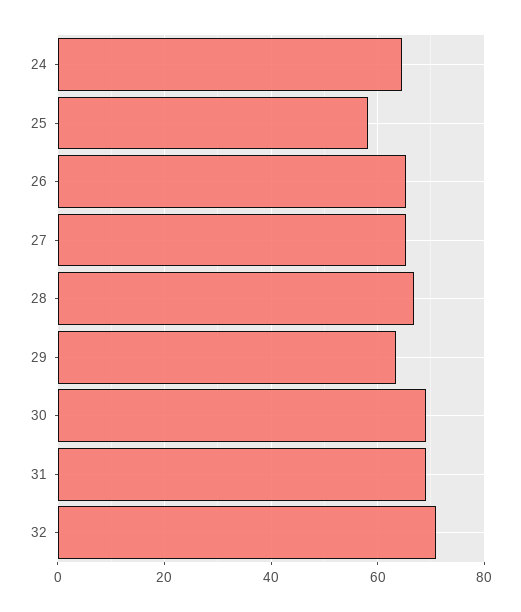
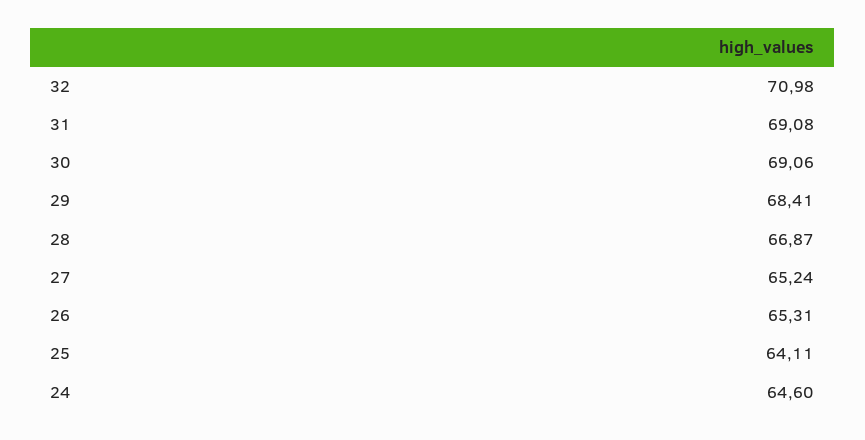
  {
    "24": 64.6,
-   "25": 58,
+   "25": 64.11,
    "26": 65.31,
    "27": 65.24,
    "28": 66.87,
-   "29": 64,
+   "29": 68.41,
    "30": 69.06,
    "31": 69.08,
    "32": 70.98
  }

